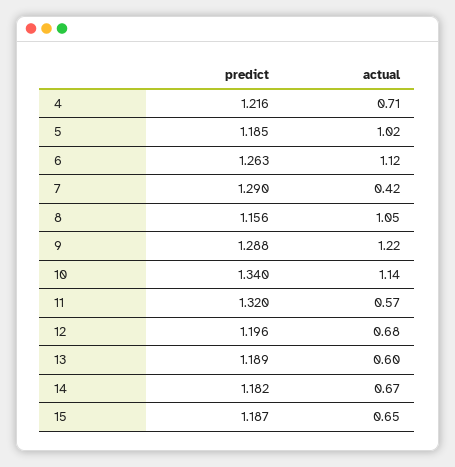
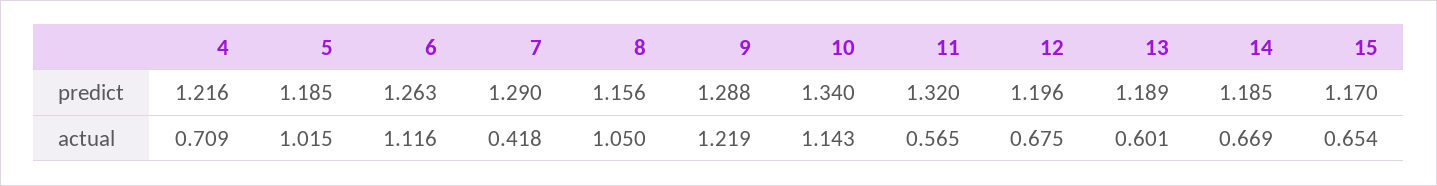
  {
    "predict": {
      "4": 1.216,
      "5": 1.185,
      "6": 1.263,
      "7": 1.29,
      "8": 1.156,
      "9": 1.288,
      "10": 1.34,
      "11": 1.32,
      "12": 1.196,
      "13": 1.189,
-     "14": 1.182,
+     "14": 1.185,
-     "15": 1.187
+     "15": 1.17
    },
    "actual": {
      "4": 0.709,
      "5": 1.015,
      "6": 1.116,
      "7": 0.418,
      "8": 1.05,
      "9": 1.219,
      "10": 1.143,
      "11": 0.565,
      "12": 0.675,
      "13": 0.601,
      "14": 0.669,
      "15": 0.654
    }
  }

